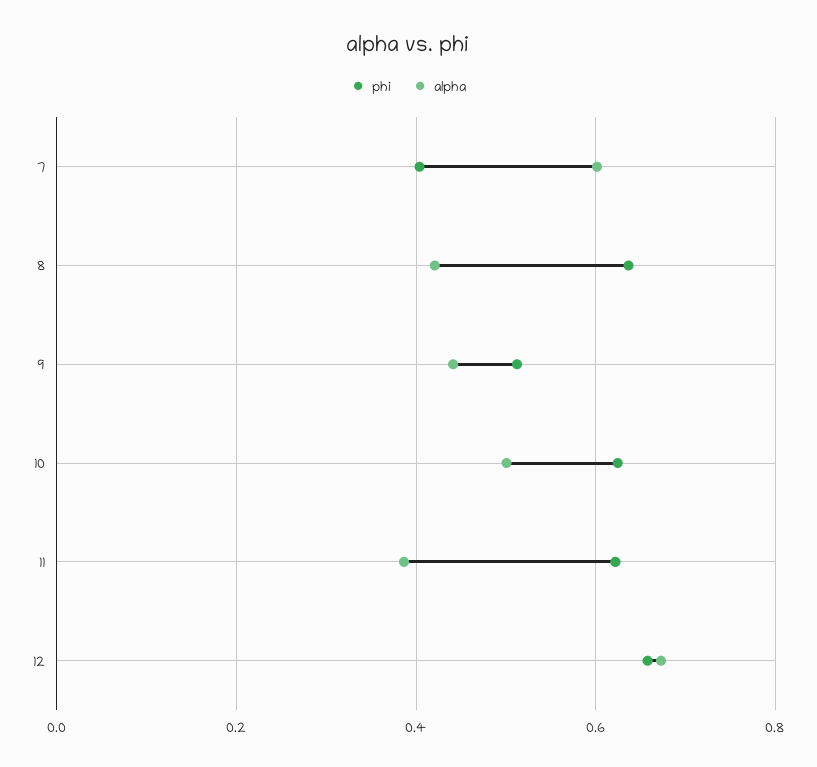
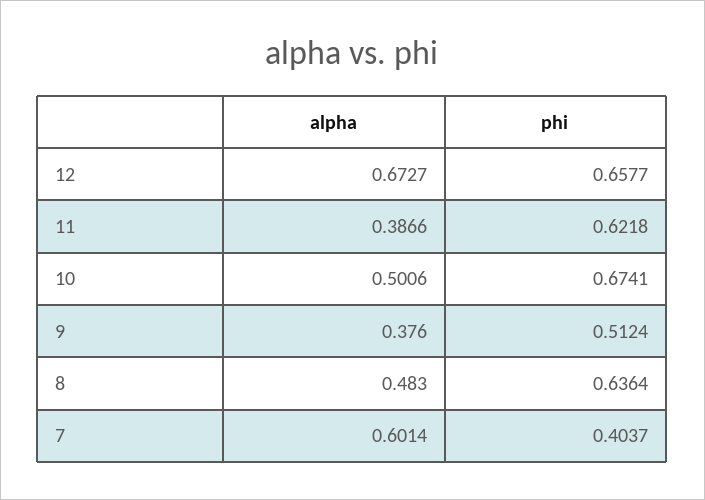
  {
    "phi": {
      "7": 0.4037,
      "8": 0.6364,
      "9": 0.5124,
-     "10": 0.62,
+     "10": 0.6741,
      "11": 0.6218,
      "12": 0.6577
    },
    "alpha": {
      "7": 0.6014,
-     "8": 0.42,
+     "8": 0.483,
-     "9": 0.44,
+     "9": 0.376,
      "10": 0.5006,
      "11": 0.3866,
      "12": 0.6727
    }
  }

